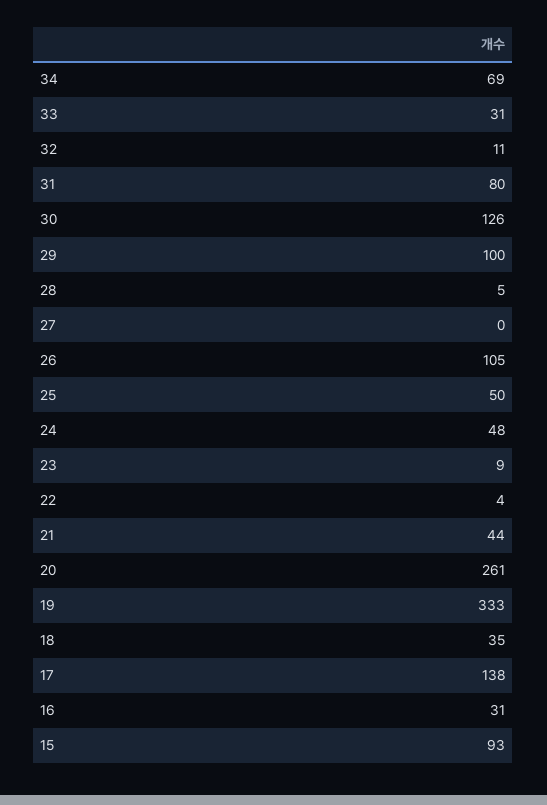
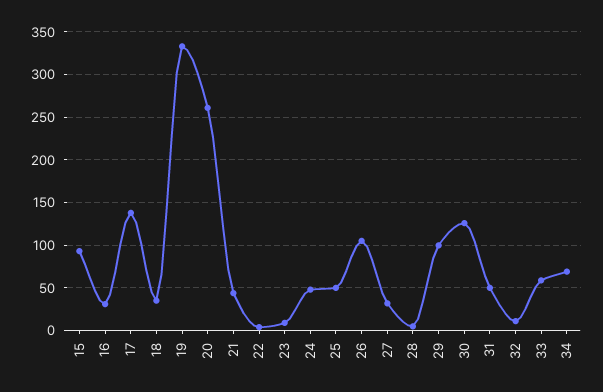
  {
    "34": 69,
-   "33": 31,
+   "33": 60,
    "32": 11,
-   "31": 80,
+   "31": 50,
    "30": 126,
    "29": 100,
    "28": 5,
-   "27": 0,
+   "27": 30,
    "26": 105,
    "25": 50,
    "24": 48,
    "23": 9,
    "22": 4,
    "21": 44,
    "20": 261,
    "19": 333,
    "18": 35,
    "17": 138,
    "16": 31,
    "15": 93
  }

